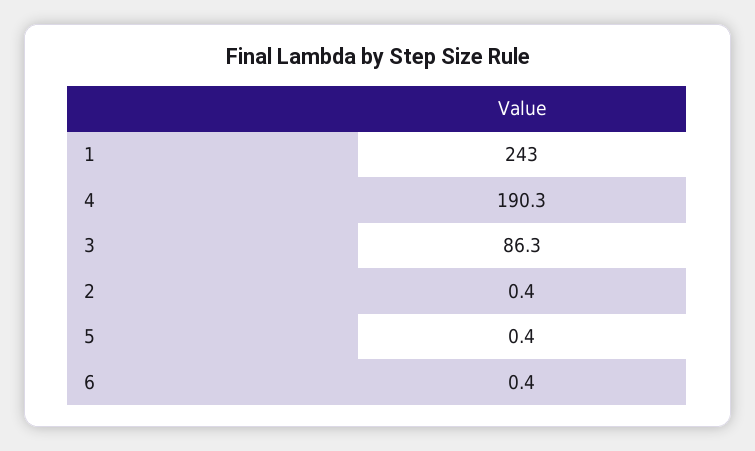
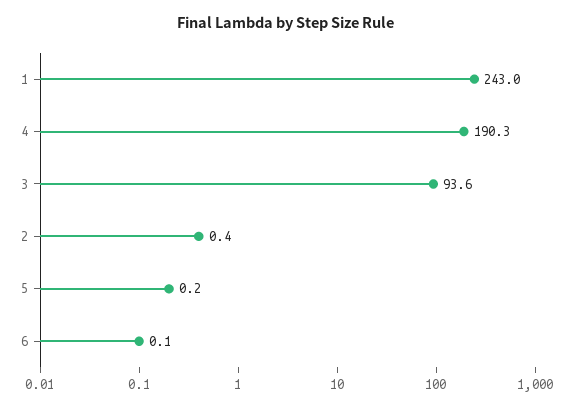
  {
    "1": 243,
    "4": 190.3,
-   "3": 86.3,
+   "3": 93.6,
    "2": 0.4,
-   "5": 0.4,
+   "5": 0.2,
-   "6": 0.4
+   "6": 0.1
  }

